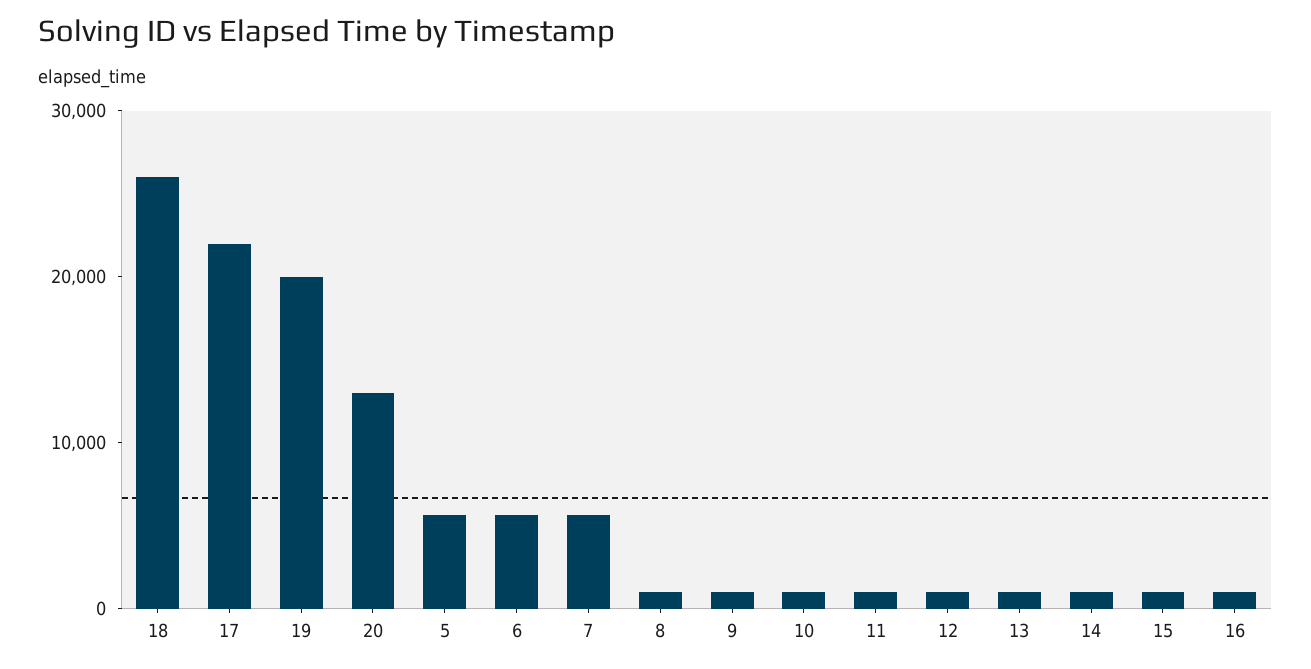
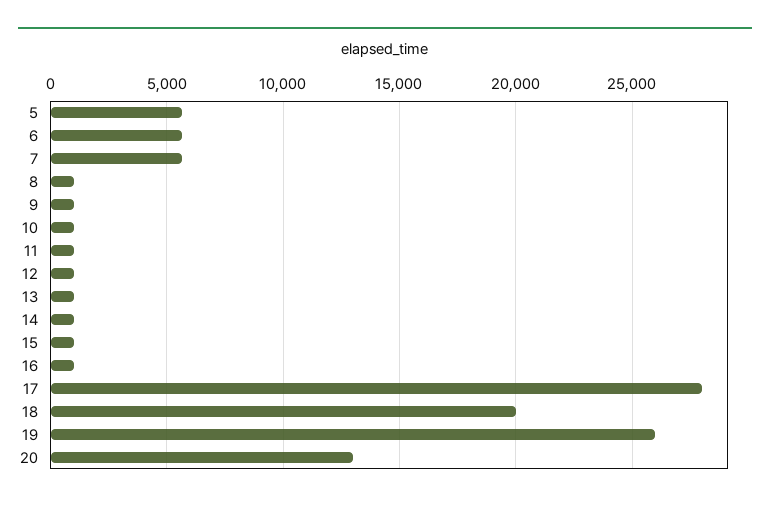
  {
-   "18": 26000,
+   "18": 20000,
-   "17": 22000,
+   "17": 28000,
-   "19": 20000,
+   "19": 26000,
    "20": 13000,
    "5": 5500,
    "6": 5500,
    "7": 5500,
    "8": 1000,
    "9": 1000,
    "10": 1000,
    "11": 1000,
    "12": 1000,
    "13": 1000,
    "14": 1000,
    "15": 1000,
    "16": 1000
  }

